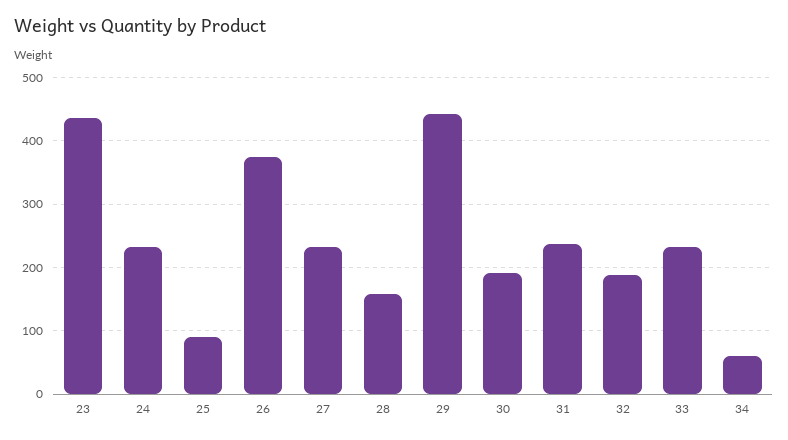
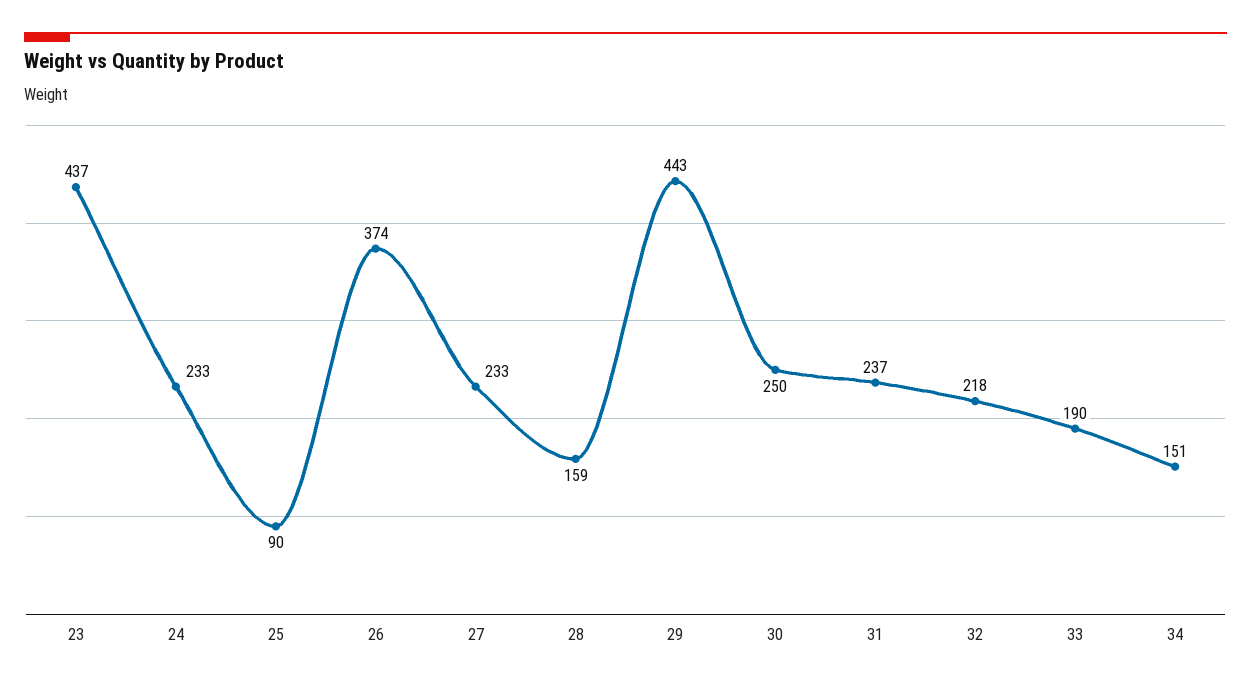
  {
    "23": 437,
    "24": 233,
    "25": 90,
    "26": 374,
    "27": 233,
    "28": 159,
    "29": 443,
-   "30": 190,
+   "30": 250,
    "31": 237,
-   "32": 190,
+   "32": 218,
-   "33": 230,
+   "33": 190,
-   "34": 60
+   "34": 151
  }

